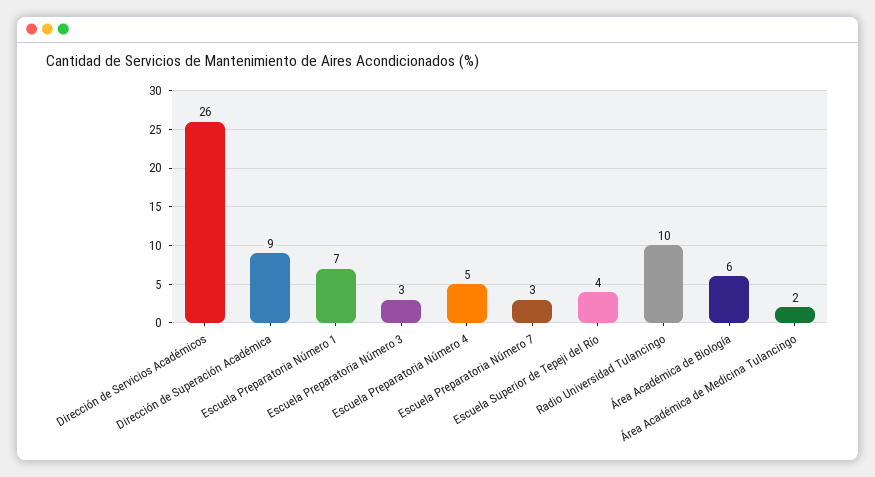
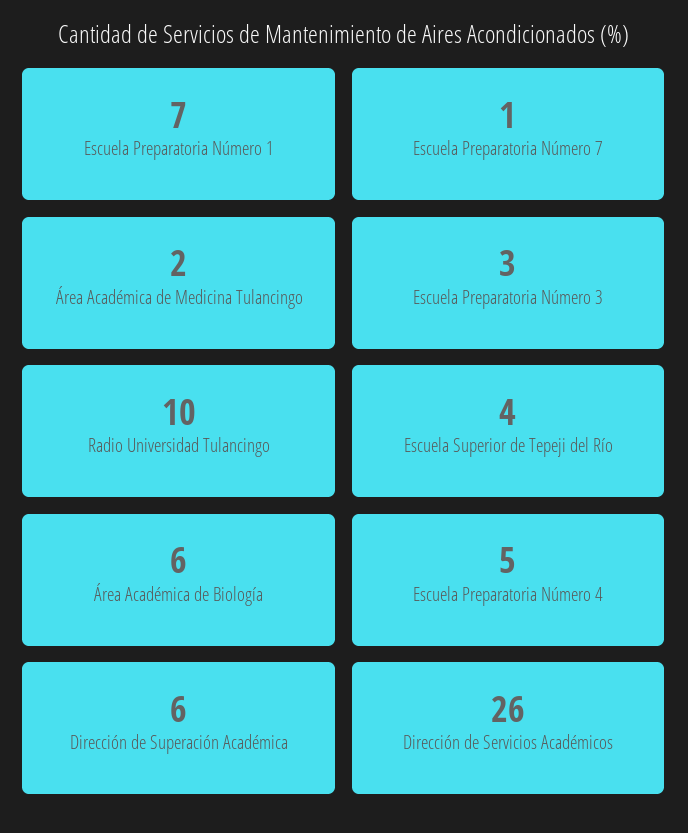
  {
    "Dirección de Servicios Académicos": 26,
-   "Dirección de Superación Académica": 9,
+   "Dirección de Superación Académica": 6,
    "Escuela Preparatoria Número 1": 7,
    "Escuela Preparatoria Número 3": 3,
    "Escuela Preparatoria Número 4": 5,
-   "Escuela Preparatoria Número 7": 3,
+   "Escuela Preparatoria Número 7": 1,
    "Escuela Superior de Tepeji del Río": 4,
    "Radio Universidad Tulancingo": 10,
    "Área Académica de Biología": 6,
    "Área Académica de Medicina Tulancingo": 2
  }

